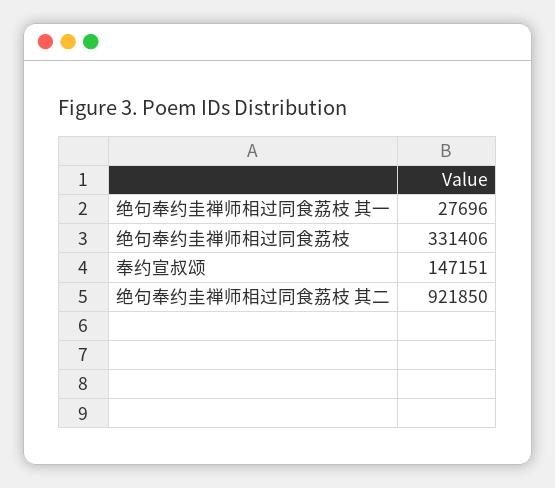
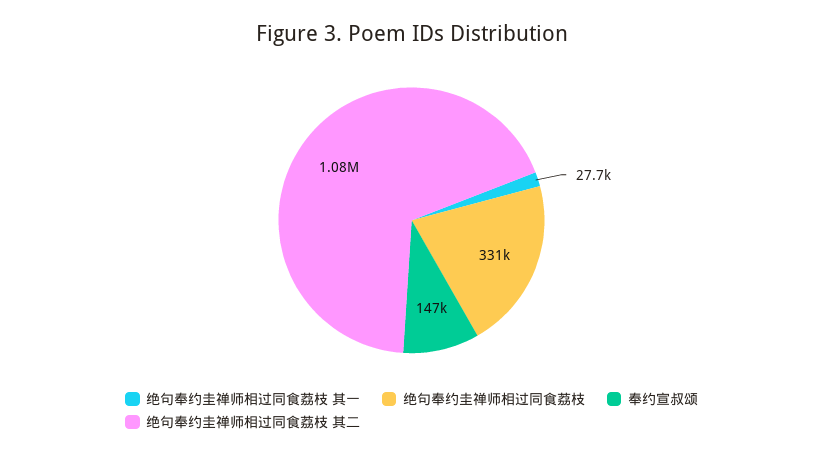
  {
    "绝句奉约圭禅师相过同食荔枝 其一": 27696,
    "绝句奉约圭禅师相过同食荔枝": 331406,
    "奉约宣叔颂": 147151,
-   "绝句奉约圭禅师相过同食荔枝 其二": 921850
+   "绝句奉约圭禅师相过同食荔枝 其二": 1080000
  }

